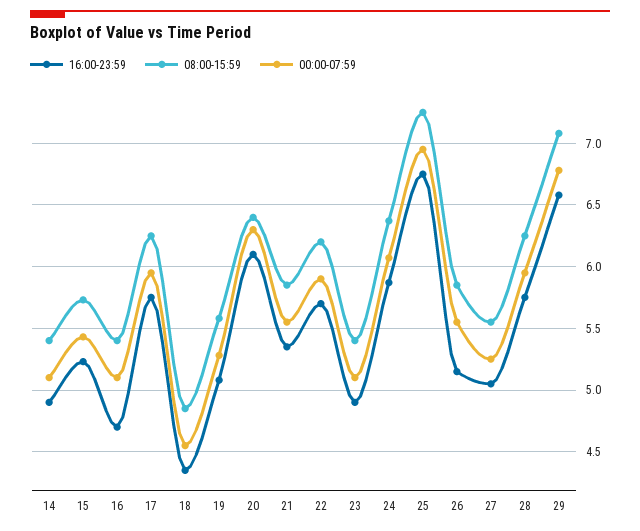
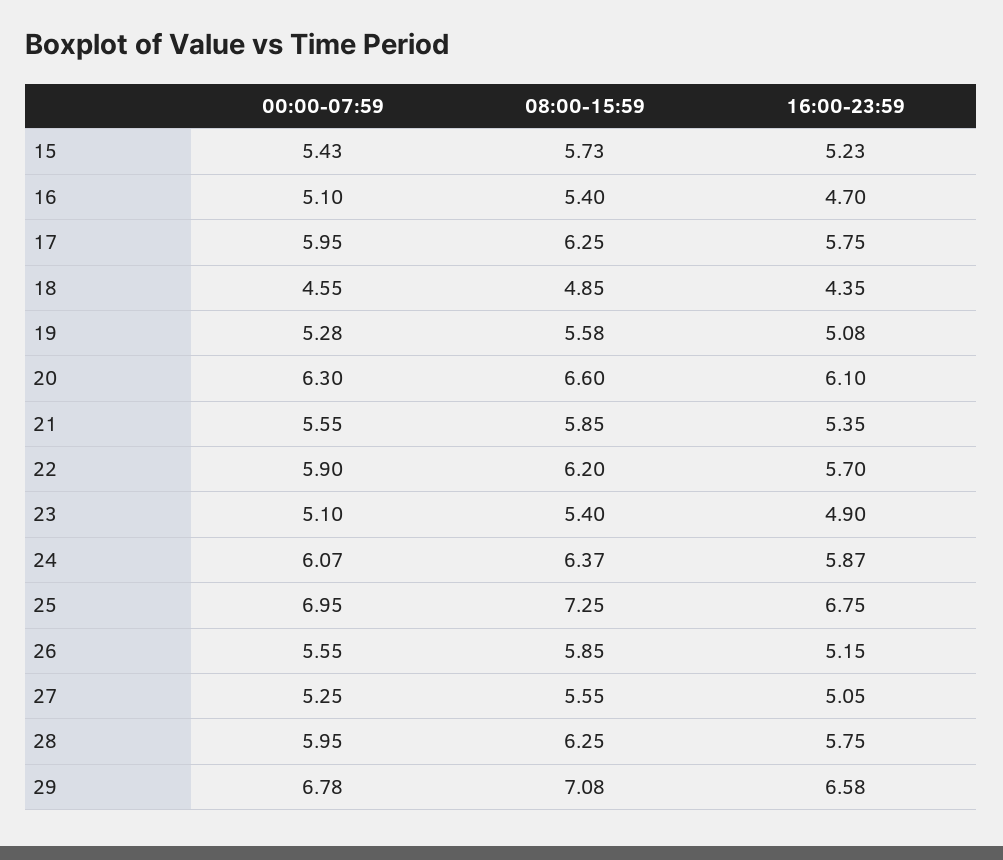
  {
    "16:00-23:59": {
-     "14": 4.9,
      "15": 5.23,
      "16": 4.7,
      "17": 5.75,
      "18": 4.35,
      "19": 5.08,
      "20": 6.1,
      "21": 5.35,
      "22": 5.7,
      "23": 4.9,
      "24": 5.87,
      "25": 6.75,
      "26": 5.15,
      "27": 5.05,
      "28": 5.75,
      "29": 6.58
    },
    "08:00-15:59": {
-     "14": 5.4,
      "15": 5.73,
      "16": 5.4,
      "17": 6.25,
      "18": 4.85,
      "19": 5.58,
-     "20": 6.4,
+     "20": 6.6,
      "21": 5.85,
      "22": 6.2,
      "23": 5.4,
      "24": 6.37,
      "25": 7.25,
      "26": 5.85,
      "27": 5.55,
      "28": 6.25,
      "29": 7.08
    },
    "00:00-07:59": {
-     "14": 5.1,
      "15": 5.43,
      "16": 5.1,
      "17": 5.95,
      "18": 4.55,
      "19": 5.28,
      "20": 6.3,
      "21": 5.55,
      "22": 5.9,
      "23": 5.1,
      "24": 6.07,
      "25": 6.95,
      "26": 5.55,
      "27": 5.25,
      "28": 5.95,
      "29": 6.78
    }
  }

